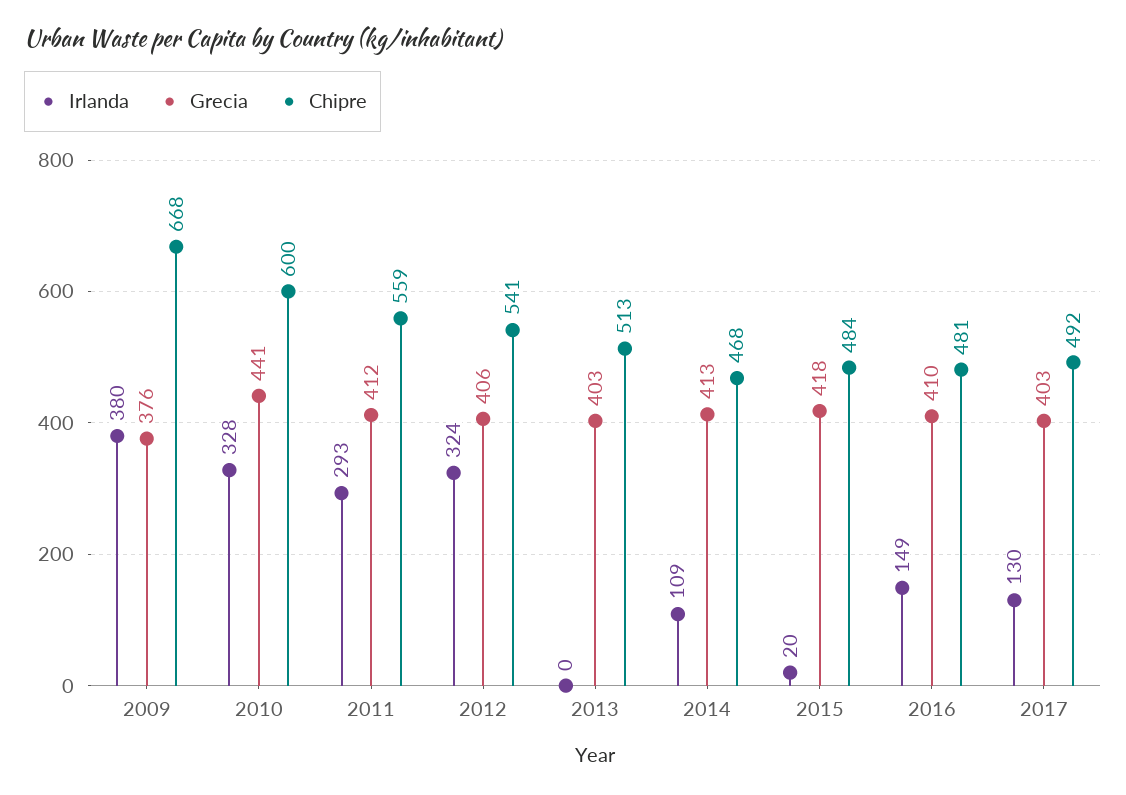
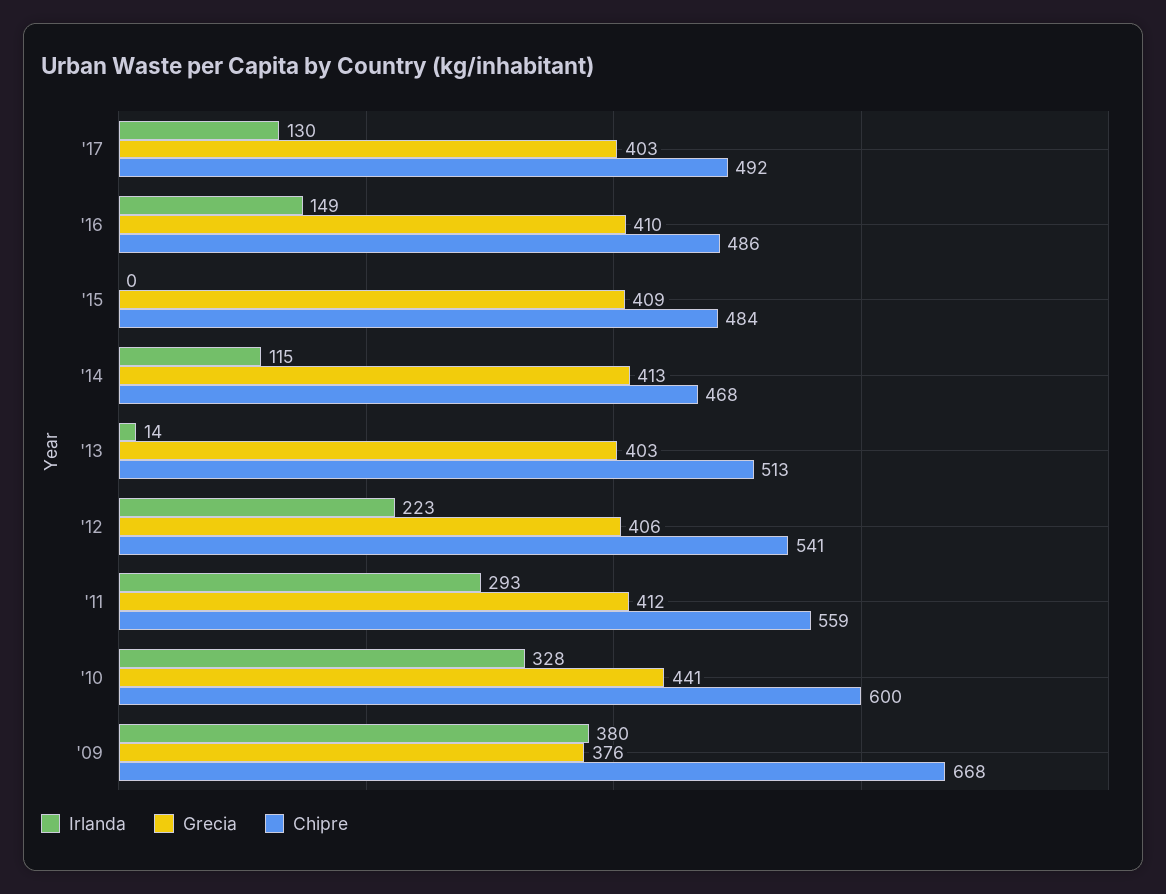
  {
    "Irlanda": {
      "2009": 380,
      "2010": 328,
      "2011": 293,
-     "2012": 324,
+     "2012": 223,
-     "2013": 0,
+     "2013": 14,
-     "2014": 109,
+     "2014": 115,
-     "2015": 20,
+     "2015": 0,
      "2016": 149,
      "2017": 130
    },
    "Grecia": {
      "2009": 376,
      "2010": 441,
      "2011": 412,
      "2012": 406,
      "2013": 403,
      "2014": 413,
-     "2015": 418,
+     "2015": 409,
      "2016": 410,
      "2017": 403
    },
    "Chipre": {
      "2009": 668,
      "2010": 600,
      "2011": 559,
      "2012": 541,
      "2013": 513,
      "2014": 468,
      "2015": 484,
-     "2016": 481,
+     "2016": 486,
      "2017": 492
    }
  }

